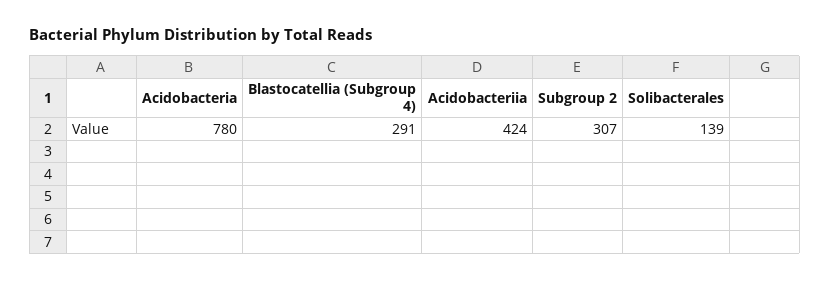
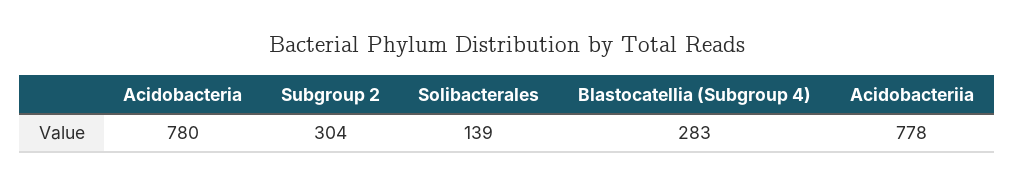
  {
    "Acidobacteria": 780,
-   "Blastocatellia (Subgroup 4)": 291,
+   "Blastocatellia (Subgroup 4)": 283,
-   "Acidobacteriia": 424,
+   "Acidobacteriia": 778,
-   "Subgroup 2": 307,
+   "Subgroup 2": 304,
    "Solibacterales": 139
  }

